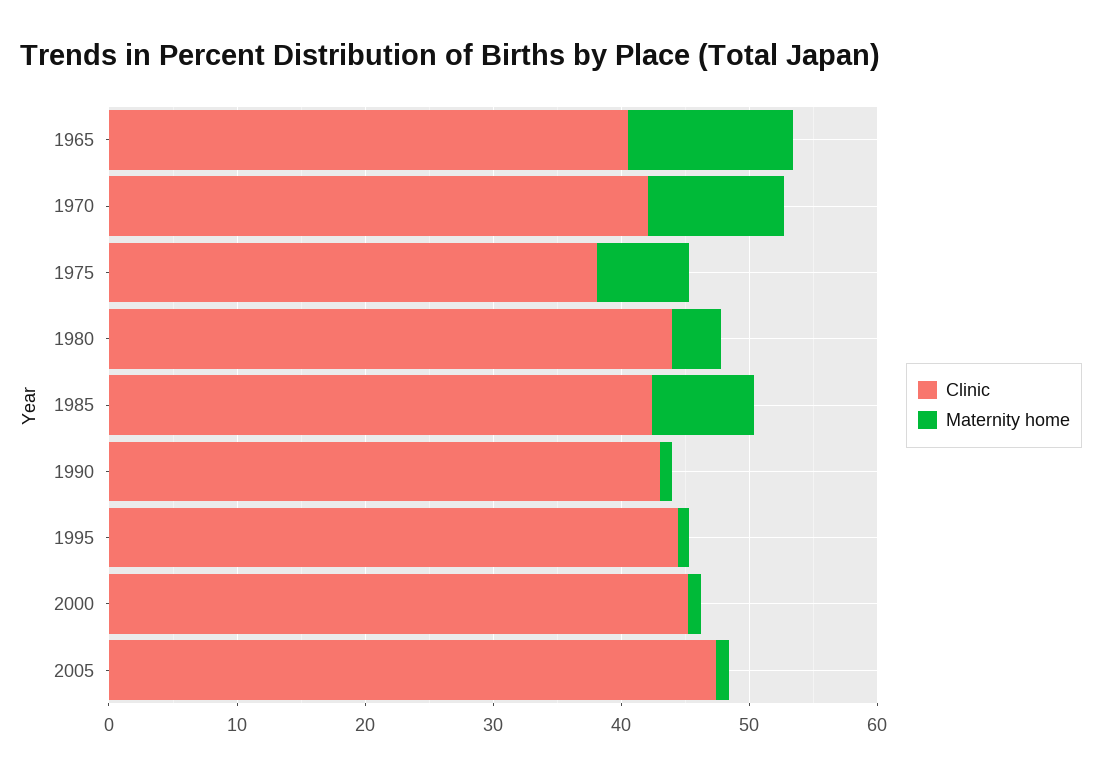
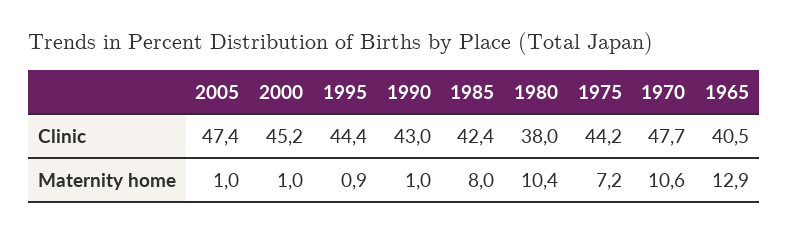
  {
    "Clinic": {
      "1965": 40.5,
-     "1970": 42,
+     "1970": 47.7,
-     "1975": 38,
+     "1975": 44.2,
-     "1980": 44,
+     "1980": 38,
      "1985": 42.4,
      "1990": 43,
      "1995": 44.4,
      "2000": 45.2,
      "2005": 47.4
    },
    "Maternity home": {
      "1965": 12.9,
      "1970": 10.6,
      "1975": 7.2,
-     "1980": 4,
+     "1980": 10.4,
      "1985": 8,
      "1990": 1,
      "1995": 0.9,
      "2000": 1,
      "2005": 1
    }
  }

